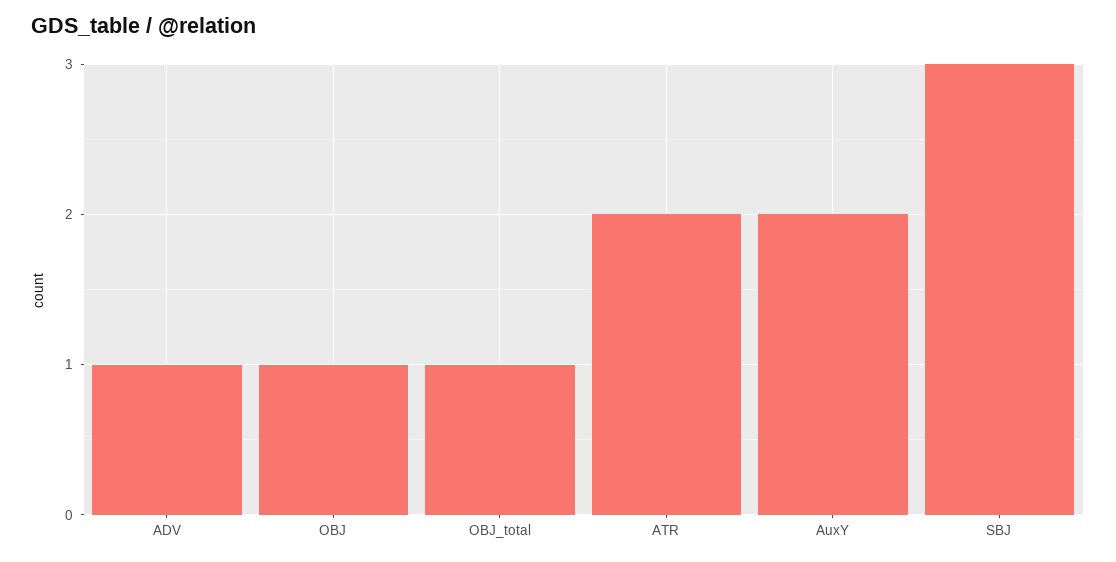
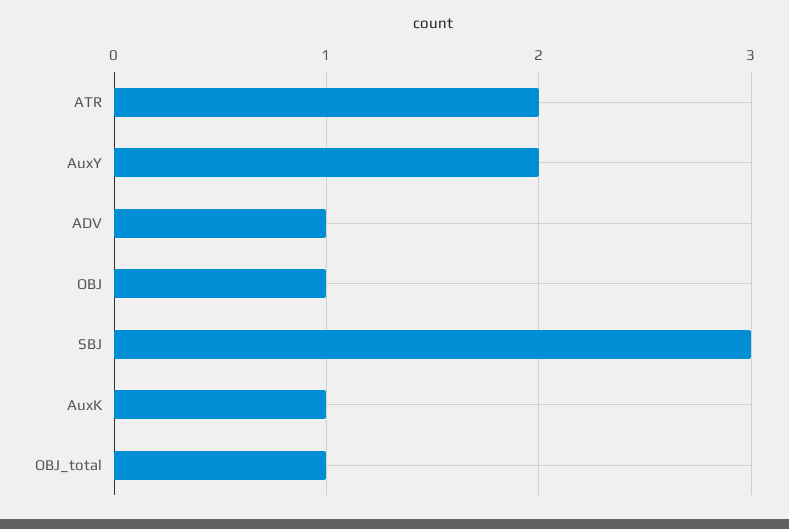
  {
    "ADV": 1,
    "OBJ": 1,
    "OBJ_total": 1,
    "ATR": 2,
    "AuxY": 2,
-   "SBJ": 3
+   "SBJ": 3,
+   "AuxK": 1
  }

